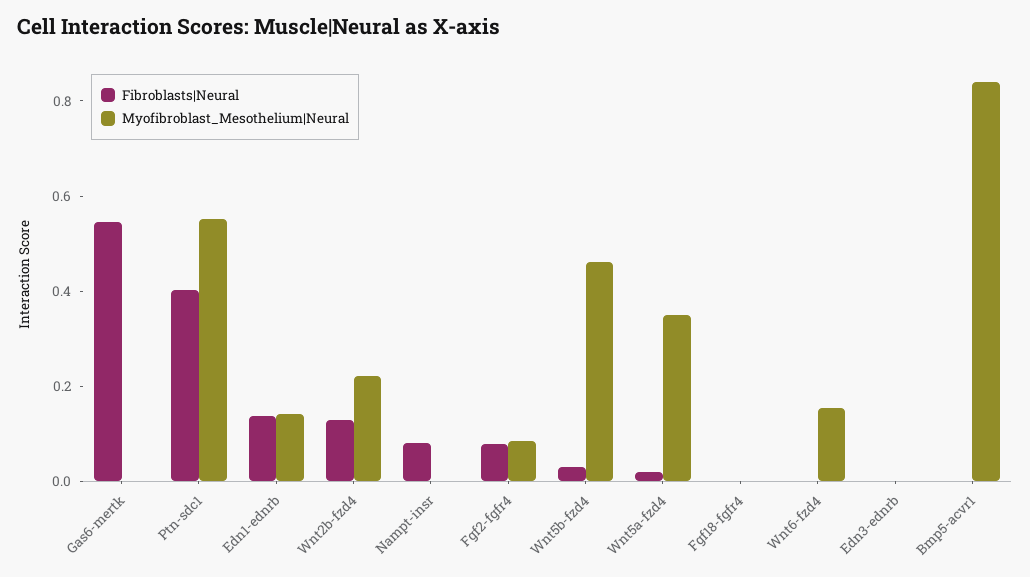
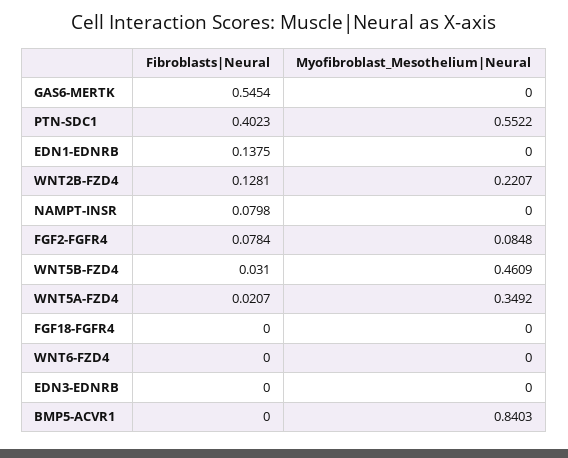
  {
    "Fibroblasts|Neural": {
      "Gas6-mertk": 0.5454,
      "Ptn-sdc1": 0.4023,
      "Edn1-ednrb": 0.1375,
      "Wnt2b-fzd4": 0.1281,
      "Nampt-insr": 0.0798,
      "Fgf2-fgfr4": 0.0784,
      "Wnt5b-fzd4": 0.031,
      "Wnt5a-fzd4": 0.0207,
      "Fgf18-fgfr4": 0,
      "Wnt6-fzd4": 0,
      "Edn3-ednrb": 0,
      "Bmp5-acvr1": 0
    },
    "Myofibroblast_Mesothelium|Neural": {
      "Gas6-mertk": 0,
      "Ptn-sdc1": 0.5522,
-     "Edn1-ednrb": 0.15,
+     "Edn1-ednrb": 0,
      "Wnt2b-fzd4": 0.2207,
      "Nampt-insr": 0,
      "Fgf2-fgfr4": 0.0848,
      "Wnt5b-fzd4": 0.4609,
      "Wnt5a-fzd4": 0.3492,
      "Fgf18-fgfr4": 0,
-     "Wnt6-fzd4": 0.15,
+     "Wnt6-fzd4": 0,
      "Edn3-ednrb": 0,
      "Bmp5-acvr1": 0.8403
    }
  }

